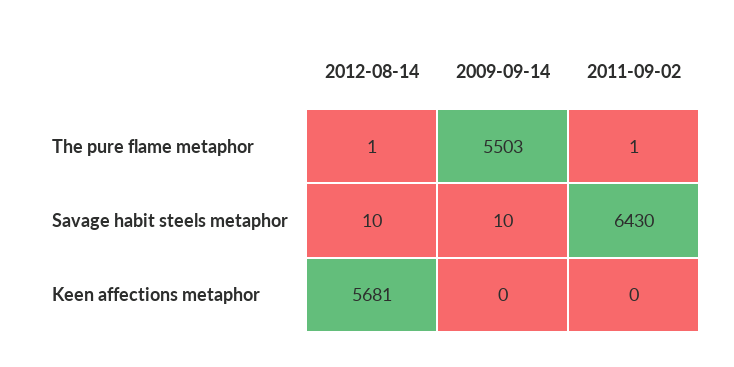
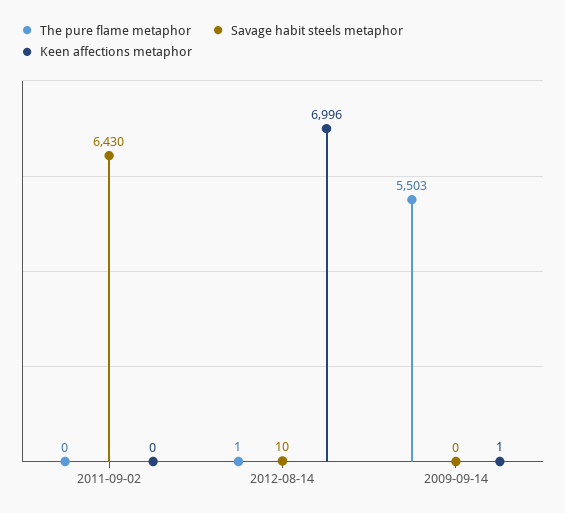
  {
    "The pure flame metaphor": {
      "2012-08-14": 1,
      "2009-09-14": 5503,
-     "2011-09-02": 1
+     "2011-09-02": 0
    },
    "Savage habit steels metaphor": {
      "2012-08-14": 10,
-     "2009-09-14": 10,
+     "2009-09-14": 0,
      "2011-09-02": 6430
    },
    "Keen affections metaphor": {
-     "2012-08-14": 5681,
+     "2012-08-14": 6996,
-     "2009-09-14": 0,
+     "2009-09-14": 1,
      "2011-09-02": 0
    }
  }

